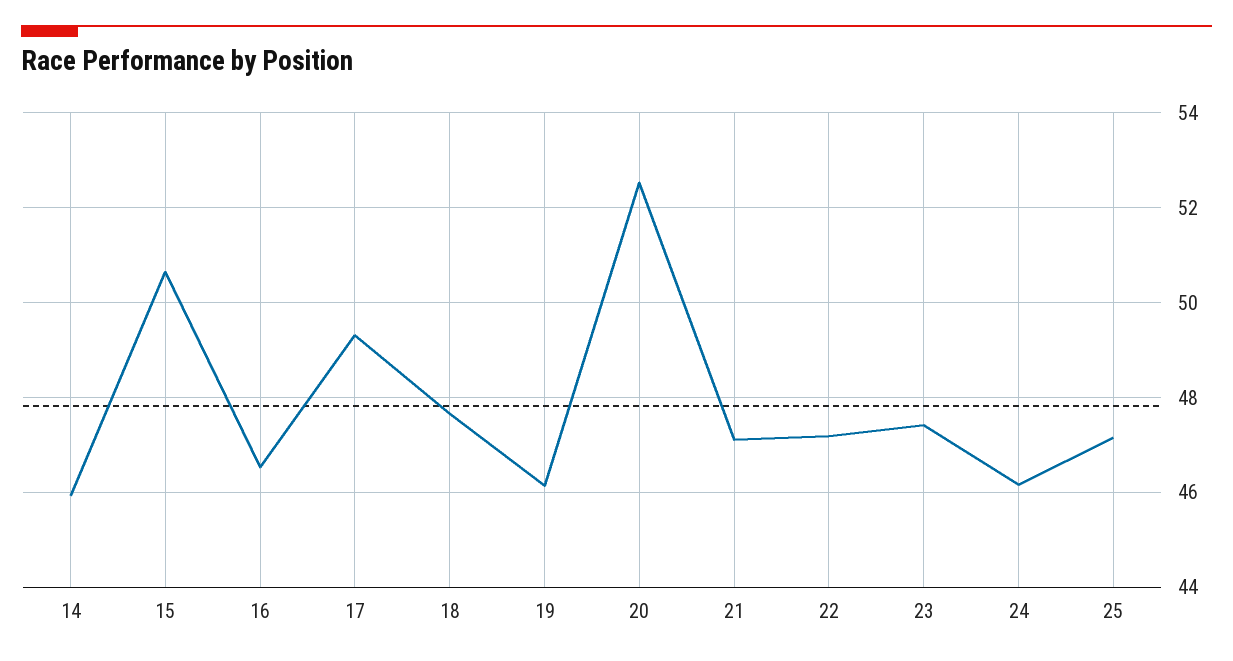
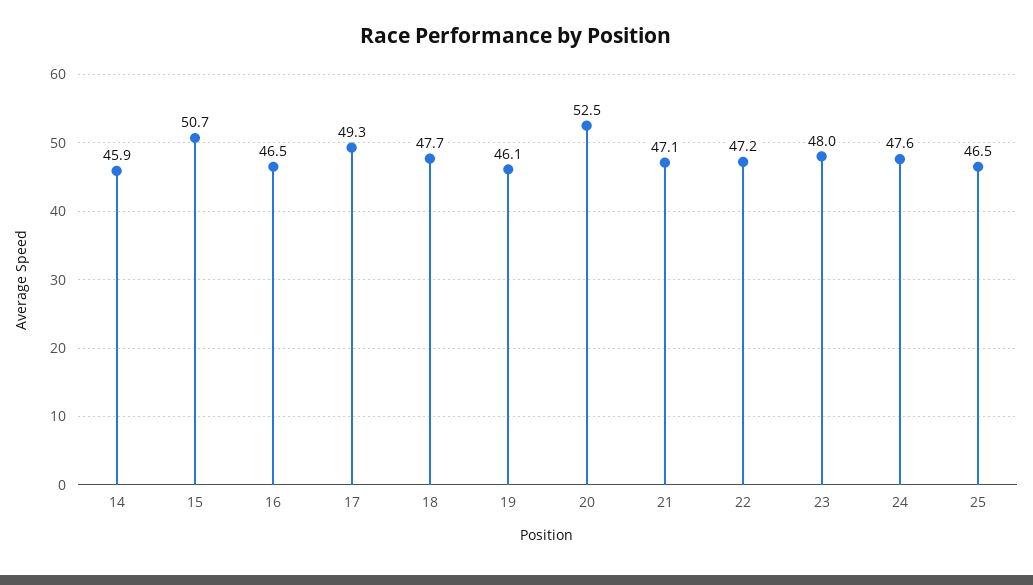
  {
    "14": 45.9,
    "15": 50.7,
    "16": 46.5,
    "17": 49.3,
    "18": 47.7,
    "19": 46.1,
    "20": 52.5,
    "21": 47.1,
    "22": 47.2,
-   "23": 47.4,
+   "23": 48,
-   "24": 46.2,
+   "24": 47.6,
-   "25": 47.2
+   "25": 46.5
  }

